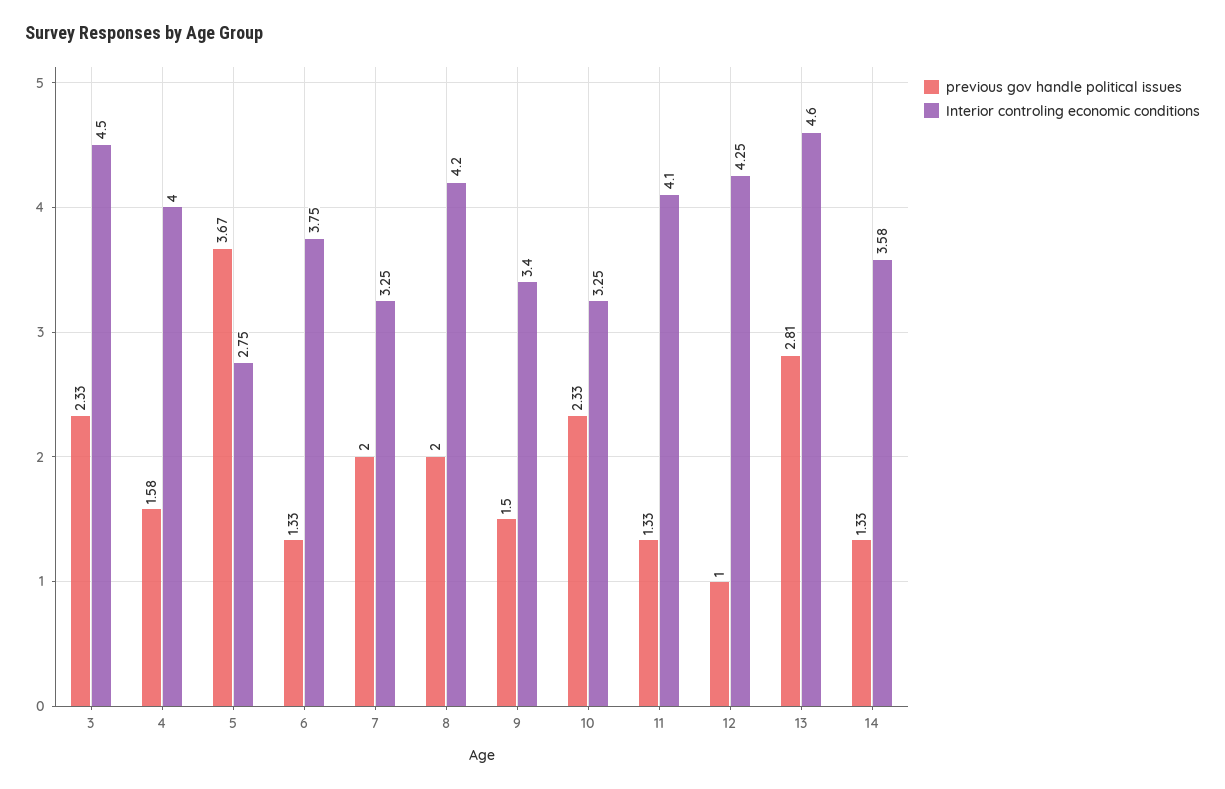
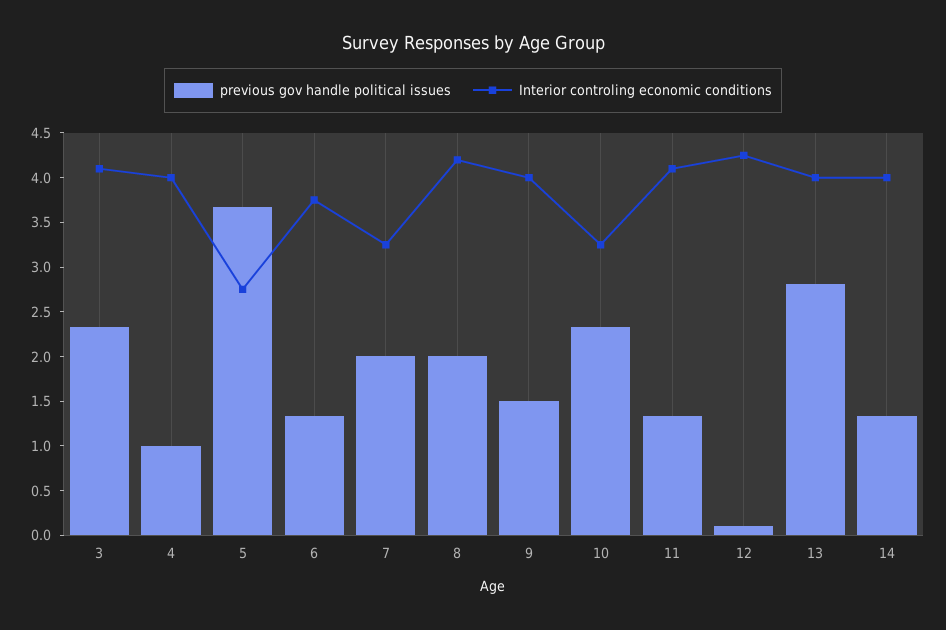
  {
    "previous gov handle political issues": {
      "3": 2.33,
-     "4": 1.58,
+     "4": 1,
      "5": 3.67,
      "6": 1.33,
      "7": 2,
      "8": 2,
      "9": 1.5,
      "10": 2.33,
      "11": 1.33,
-     "12": 1,
+     "12": 0.1,
      "13": 2.81,
      "14": 1.33
    },
    "Interior controling economic conditions": {
-     "3": 4.5,
+     "3": 4.1,
      "4": 4,
      "5": 2.75,
      "6": 3.75,
      "7": 3.25,
      "8": 4.2,
-     "9": 3.4,
+     "9": 4,
      "10": 3.25,
      "11": 4.1,
      "12": 4.25,
-     "13": 4.6,
+     "13": 4,
-     "14": 3.58
+     "14": 4
    }
  }

